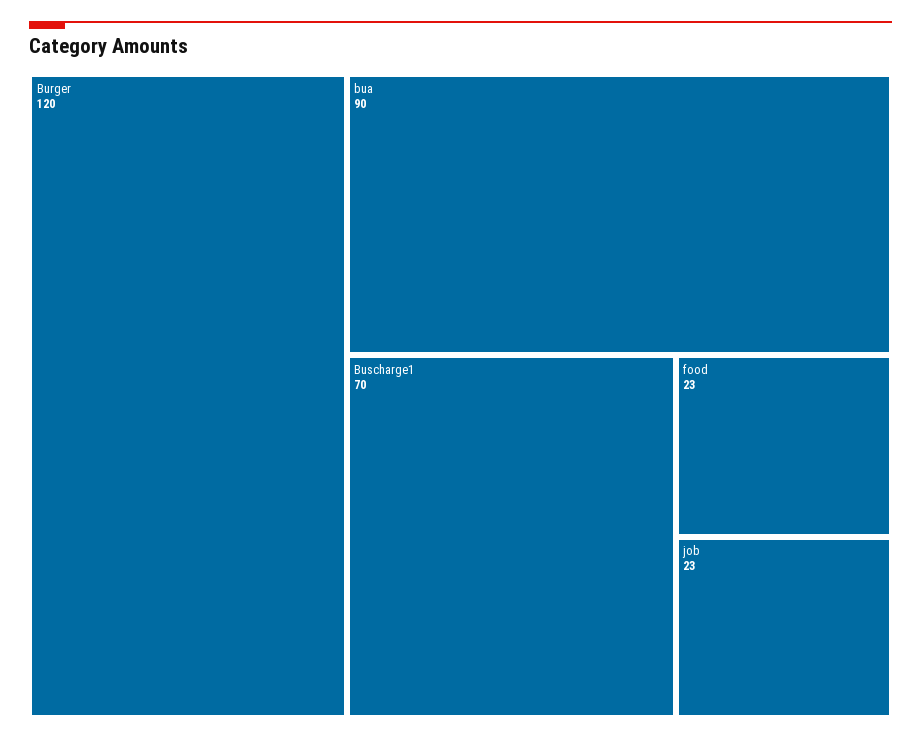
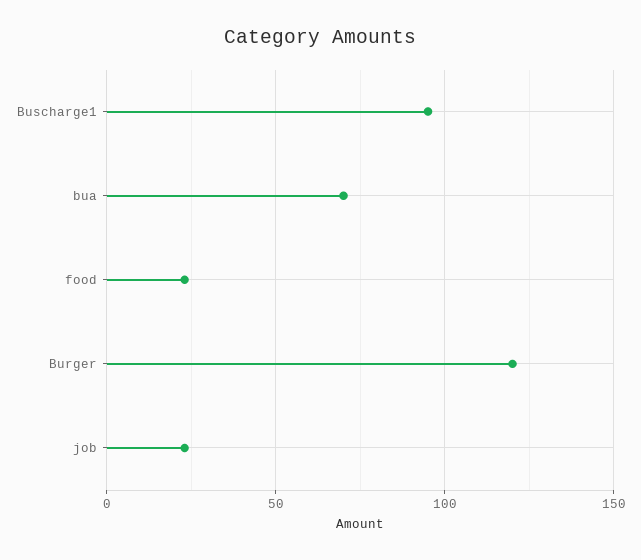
  {
    "Burger": 120,
-   "bua": 90,
+   "bua": 70,
-   "Buscharge1": 70,
+   "Buscharge1": 95,
    "food": 23,
    "job": 23
  }

